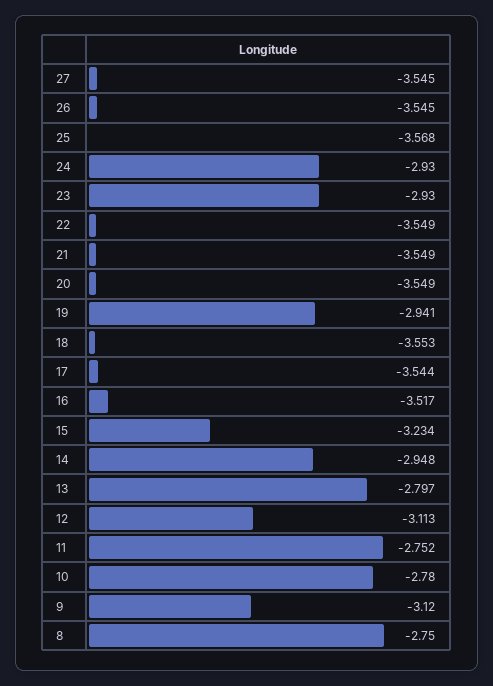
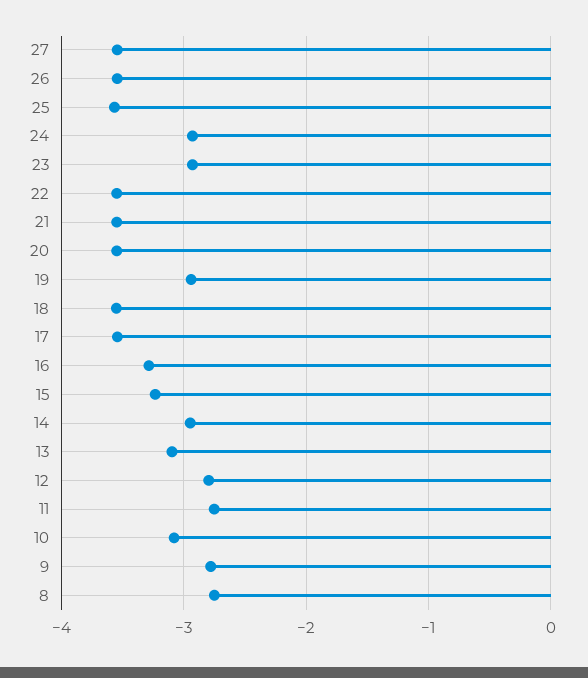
  {
    "27": -3.545,
    "26": -3.545,
    "25": -3.568,
    "24": -2.93,
    "23": -2.93,
    "22": -3.549,
    "21": -3.549,
    "20": -3.549,
    "19": -2.941,
    "18": -3.553,
    "17": -3.544,
-   "16": -3.517,
+   "16": -3.3,
    "15": -3.234,
    "14": -2.948,
-   "13": -2.797,
+   "13": -3.1,
-   "12": -3.113,
+   "12": -2.8,
    "11": -2.752,
-   "10": -2.78,
+   "10": -3.1,
-   "9": -3.12,
+   "9": -2.8,
    "8": -2.75
  }

